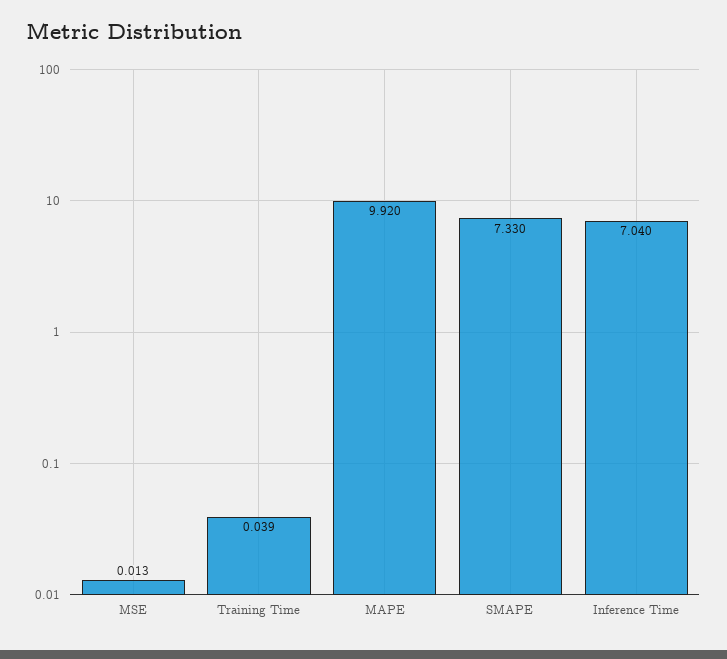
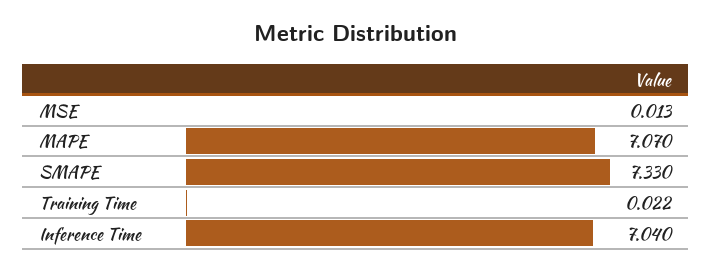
  {
    "MSE": 0.013,
-   "Training Time": 0.039,
+   "Training Time": 0.022,
-   "MAPE": 9.92,
+   "MAPE": 7.07,
    "SMAPE": 7.33,
    "Inference Time": 7.04
  }

